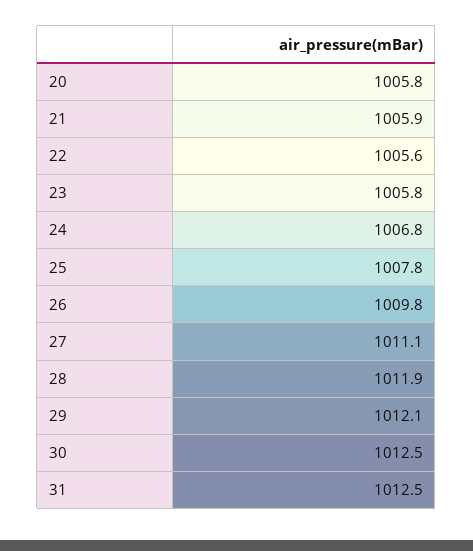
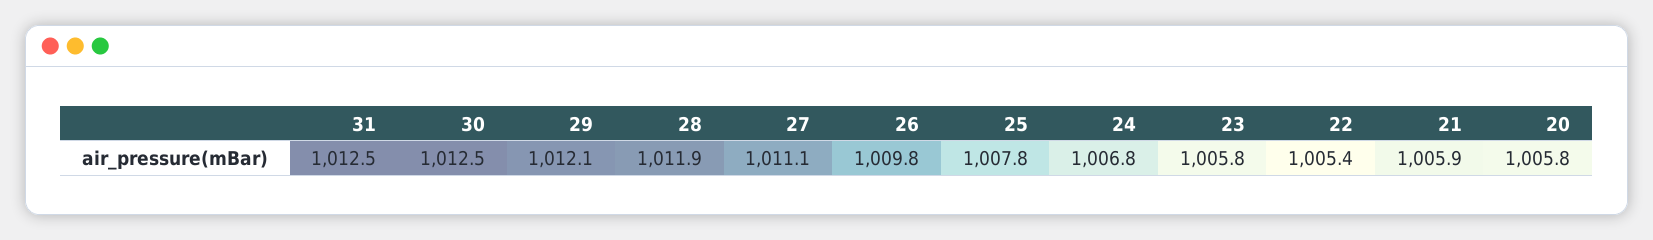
  {
    "20": 1005.8,
    "21": 1005.9,
-   "22": 1005.6,
+   "22": 1005.4,
    "23": 1005.8,
    "24": 1006.8,
    "25": 1007.8,
    "26": 1009.8,
    "27": 1011.1,
    "28": 1011.9,
    "29": 1012.1,
    "30": 1012.5,
    "31": 1012.5
  }

